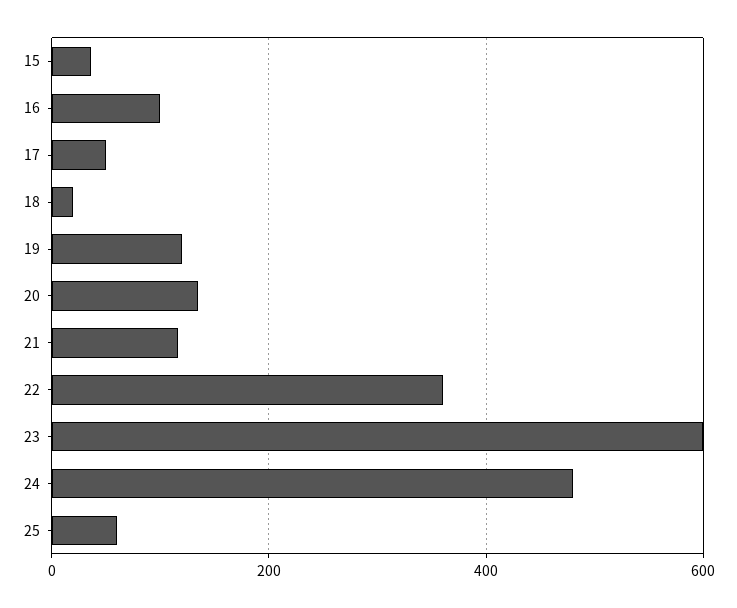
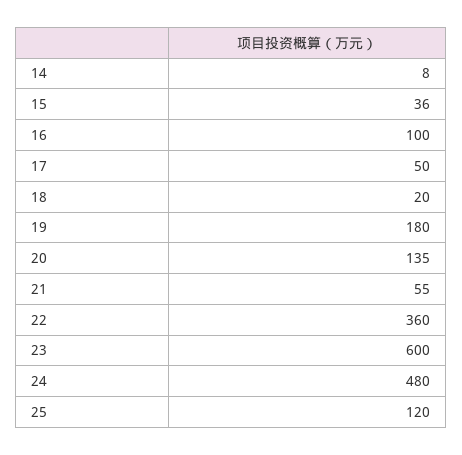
  {
    "15": 36,
    "16": 100,
    "17": 50,
    "18": 20,
-   "19": 120,
+   "19": 180,
    "20": 135,
-   "21": 120,
+   "21": 55,
    "22": 360,
    "23": 600,
    "24": 480,
-   "25": 60
+   "25": 120,
+   "14": 8
  }

